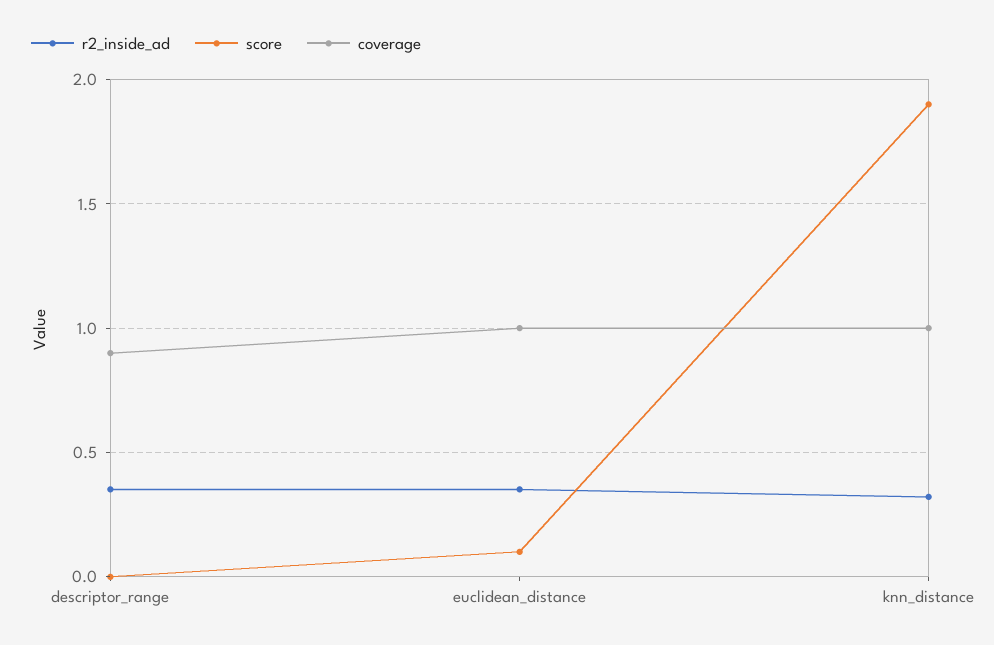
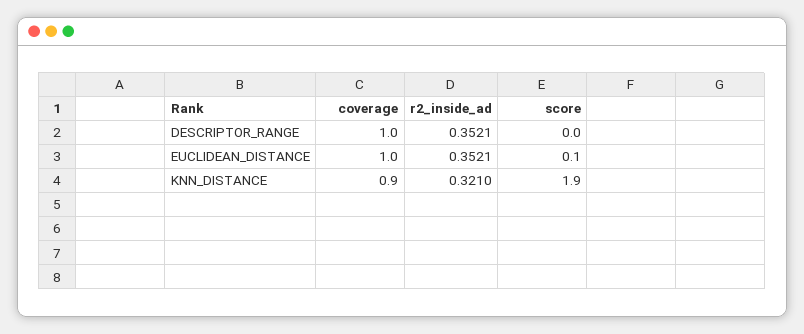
  {
    "r2_inside_ad": {
      "descriptor_range": 0.3521,
      "euclidean_distance": 0.3521,
      "knn_distance": 0.321
    },
    "score": {
      "descriptor_range": 0,
      "euclidean_distance": 0.1,
      "knn_distance": 1.9
    },
    "coverage": {
-     "descriptor_range": 0.9,
+     "descriptor_range": 1,
      "euclidean_distance": 1,
-     "knn_distance": 1
+     "knn_distance": 0.9
    }
  }

